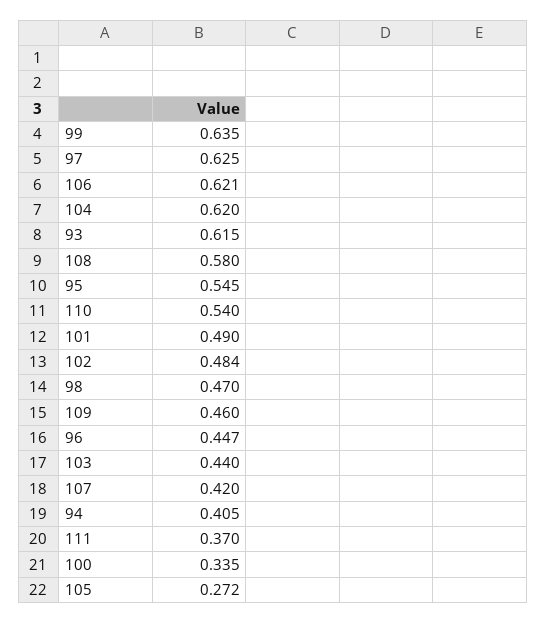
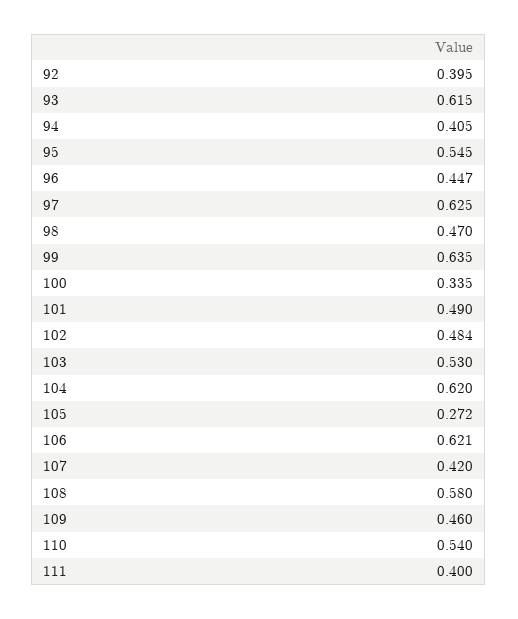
  {
    "99": 0.635,
    "97": 0.625,
    "106": 0.621,
    "104": 0.62,
    "93": 0.615,
    "108": 0.58,
    "95": 0.545,
    "110": 0.54,
    "101": 0.49,
    "102": 0.484,
    "98": 0.47,
    "109": 0.46,
    "96": 0.447,
-   "103": 0.44,
+   "103": 0.53,
    "107": 0.42,
    "94": 0.405,
-   "111": 0.37,
+   "111": 0.4,
    "100": 0.335,
-   "105": 0.272
+   "105": 0.272,
+   "92": 0.395
  }

